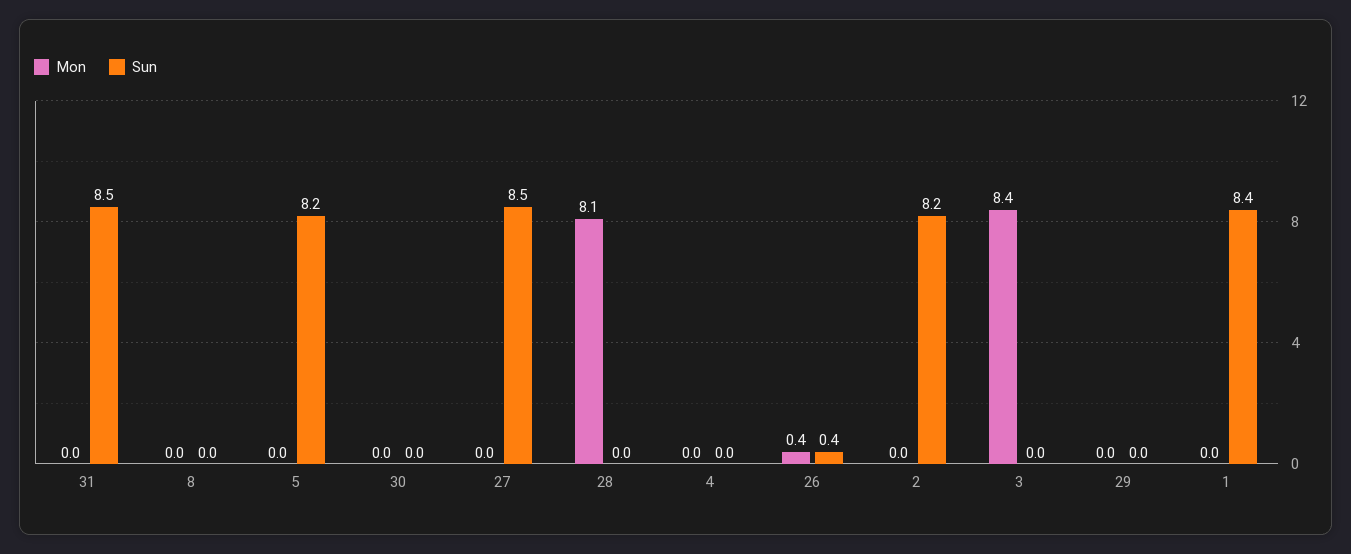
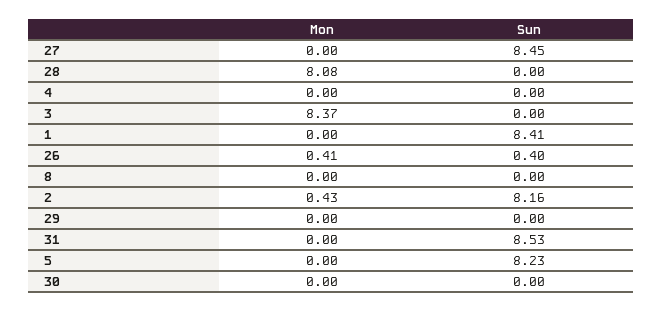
  {
    "Mon": {
      "31": 0,
      "8": 0,
      "5": 0,
      "30": 0,
      "27": 0,
      "28": 8.08,
      "4": 0,
      "26": 0.41,
-     "2": 0,
+     "2": 0.43,
      "3": 8.37,
      "29": 0,
      "1": 0
    },
    "Sun": {
      "31": 8.53,
      "8": 0,
      "5": 8.23,
      "30": 0,
      "27": 8.45,
      "28": 0,
      "4": 0,
      "26": 0.4,
      "2": 8.16,
      "3": 0,
      "29": 0,
      "1": 8.41
    }
  }

